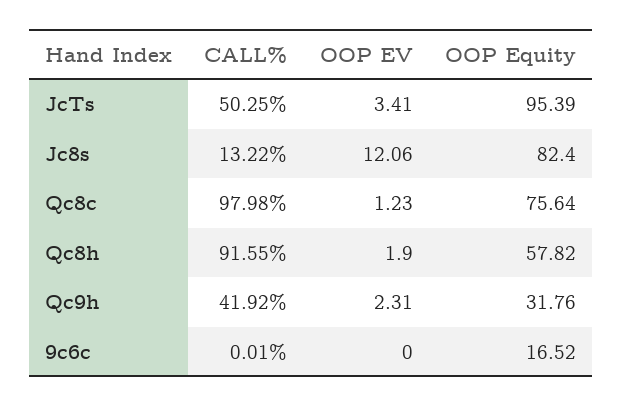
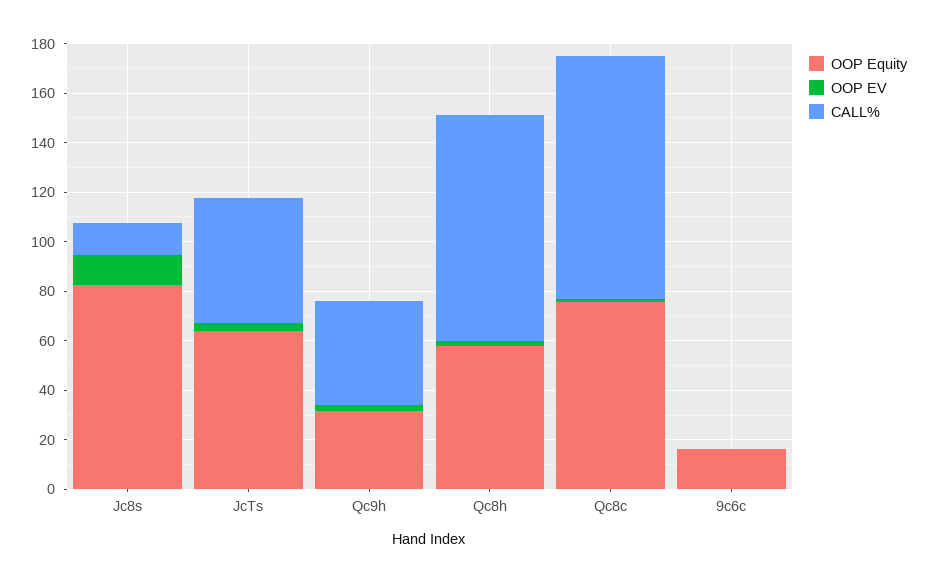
  {
    "CALL%": {
      "JcTs": 50.25,
      "Jc8s": 13.22,
      "Qc8c": 97.98,
      "Qc8h": 91.55,
      "Qc9h": 41.92,
      "9c6c": 0.01
    },
    "OOP EV": {
      "JcTs": 3.41,
      "Jc8s": 12.06,
      "Qc8c": 1.23,
      "Qc8h": 1.9,
      "Qc9h": 2.31,
      "9c6c": 0
    },
    "OOP Equity": {
-     "JcTs": 95.39,
+     "JcTs": 65,
      "Jc8s": 82.4,
      "Qc8c": 75.64,
      "Qc8h": 57.82,
      "Qc9h": 31.76,
      "9c6c": 16.52
    }
  }

